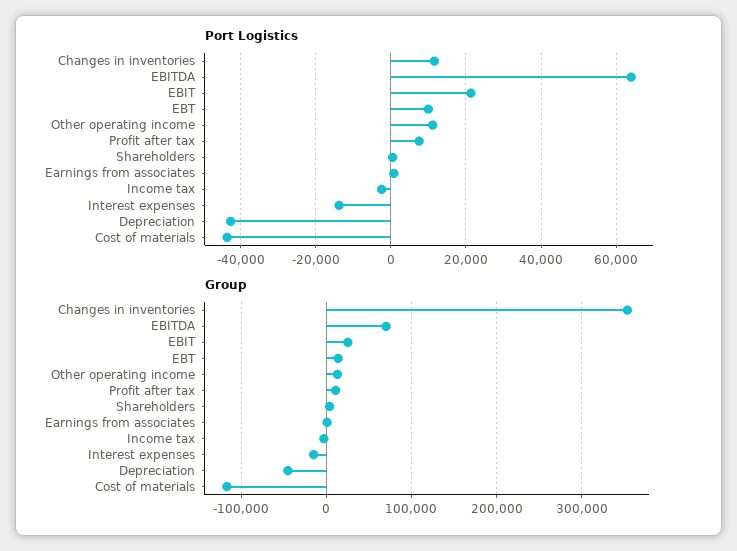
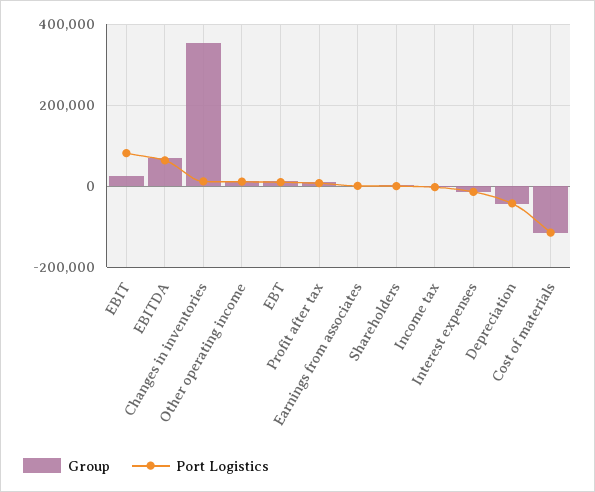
  {
    "Port Logistics": {
      "Changes in inventories": 12000,
      "EBITDA": 64000,
-     "EBIT": 22000,
+     "EBIT": 80000,
      "EBT": 10000,
      "Other operating income": 12000,
      "Profit after tax": 8000,
      "Shareholders": 0,
      "Earnings from associates": 0,
      "Income tax": -2000,
      "Interest expenses": -14000,
      "Depreciation": -42000,
-     "Cost of materials": -44000
+     "Cost of materials": -120000
    },
    "Group": {
      "Changes in inventories": 350000,
      "EBITDA": 70000,
      "EBIT": 30000,
      "EBT": 10000,
      "Other operating income": 10000,
      "Profit after tax": 10000,
      "Shareholders": 0,
      "Earnings from associates": 0,
      "Income tax": 0,
      "Interest expenses": -10000,
      "Depreciation": -50000,
      "Cost of materials": -120000
    }
  }

